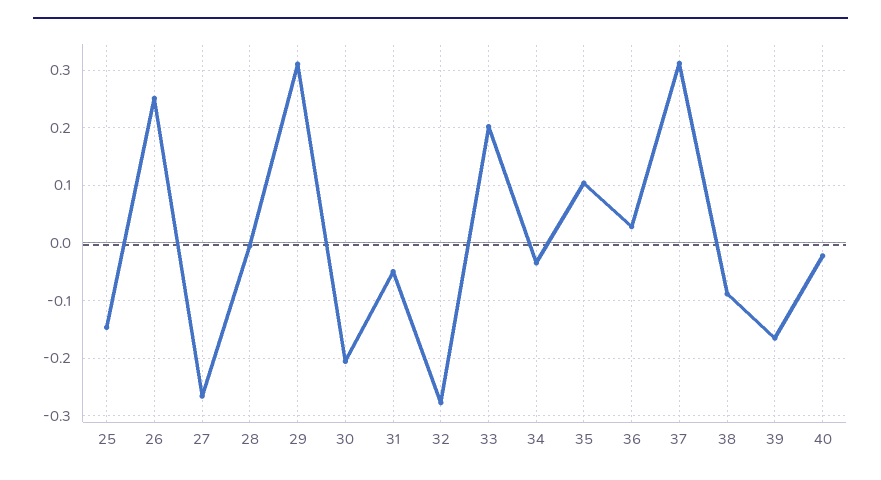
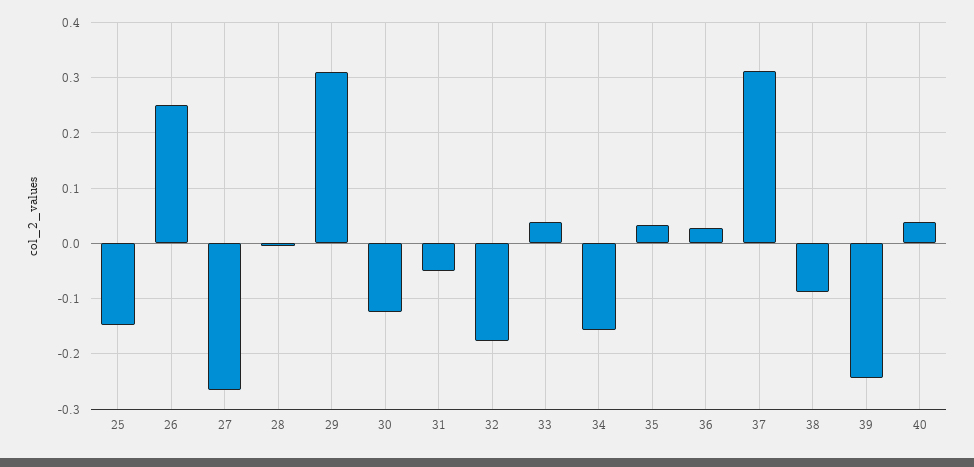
  {
    "25": -0.14,
    "26": 0.26,
    "27": -0.26,
    "28": 0,
    "29": 0.32,
-   "30": -0.2,
+   "30": -0.12,
    "31": -0.04,
-   "32": -0.28,
+   "32": -0.18,
-   "33": 0.2,
+   "33": 0.04,
-   "34": -0.04,
+   "34": -0.16,
-   "35": 0.1,
+   "35": 0.04,
    "36": 0.02,
    "37": 0.32,
    "38": -0.08,
-   "39": -0.16,
+   "39": -0.24,
-   "40": -0.02
+   "40": 0.04
  }

